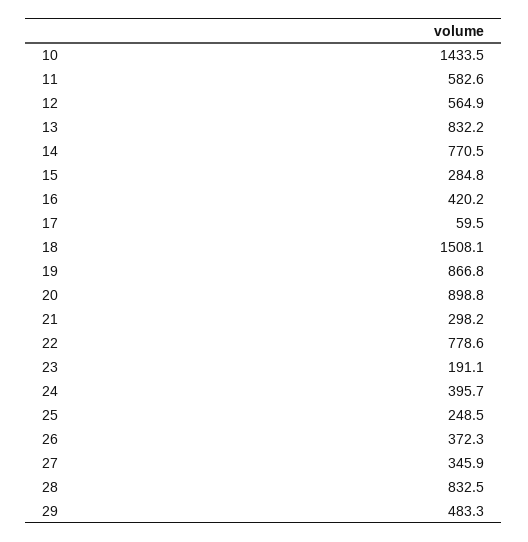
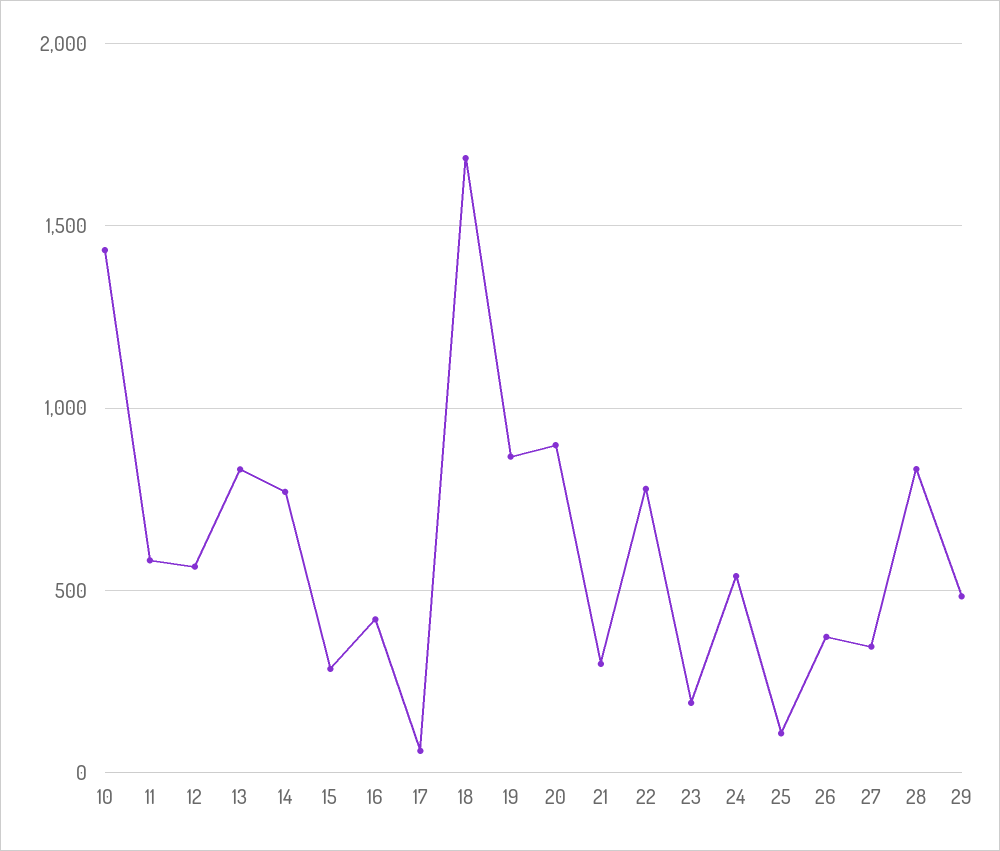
  {
    "10": 1433.5,
    "11": 582.6,
    "12": 564.9,
    "13": 832.2,
    "14": 770.5,
    "15": 284.8,
    "16": 420.2,
    "17": 59.5,
-   "18": 1508.1,
+   "18": 1700,
    "19": 866.8,
    "20": 898.8,
    "21": 298.2,
    "22": 778.6,
    "23": 191.1,
-   "24": 395.7,
+   "24": 550,
-   "25": 248.5,
+   "25": 100,
    "26": 372.3,
    "27": 345.9,
    "28": 832.5,
    "29": 483.3
  }

